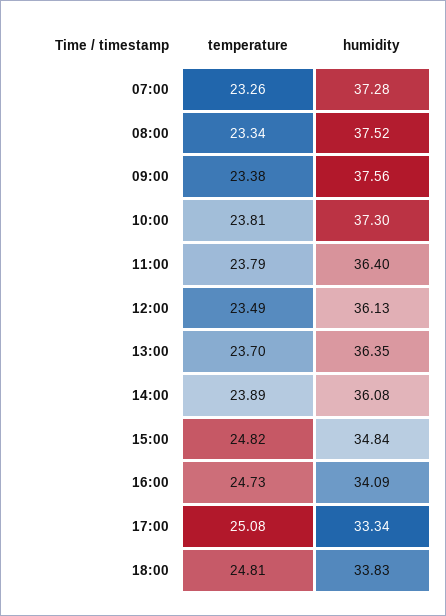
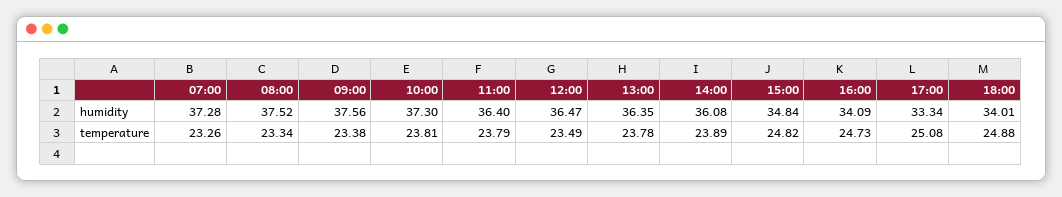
  {
    "temperature": {
      "07:00": 23.26,
      "08:00": 23.34,
      "09:00": 23.38,
      "10:00": 23.81,
      "11:00": 23.79,
      "12:00": 23.49,
-     "13:00": 23.7,
+     "13:00": 23.78,
      "14:00": 23.89,
      "15:00": 24.82,
      "16:00": 24.73,
      "17:00": 25.08,
-     "18:00": 24.81
+     "18:00": 24.88
    },
    "humidity": {
      "07:00": 37.28,
      "08:00": 37.52,
      "09:00": 37.56,
      "10:00": 37.3,
      "11:00": 36.4,
-     "12:00": 36.13,
+     "12:00": 36.47,
      "13:00": 36.35,
      "14:00": 36.08,
      "15:00": 34.84,
      "16:00": 34.09,
      "17:00": 33.34,
-     "18:00": 33.83
+     "18:00": 34.01
    }
  }

